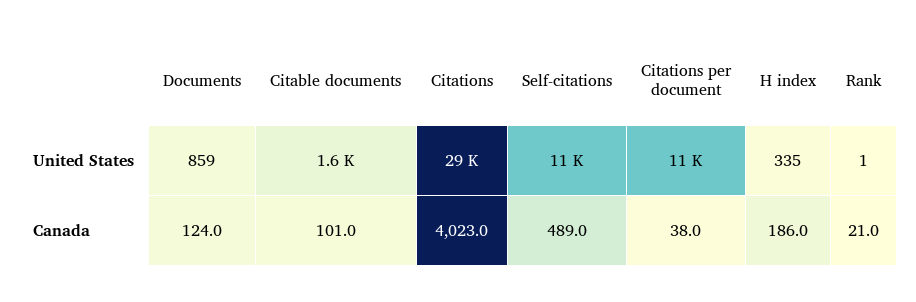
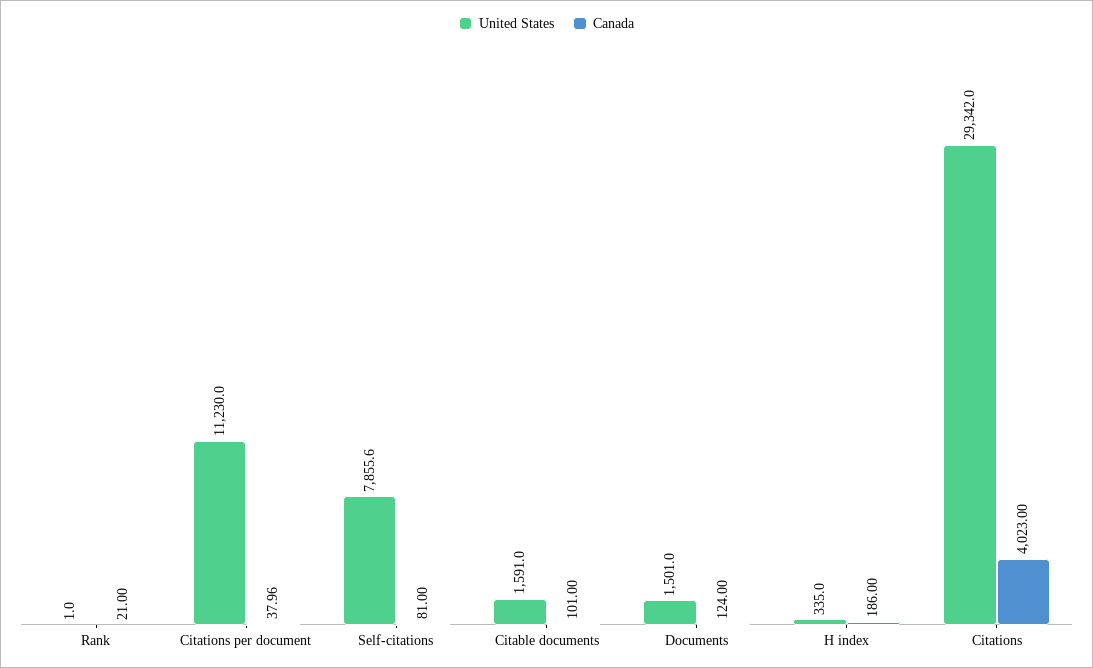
  {
    "United States": {
-     "Documents": 859,
+     "Documents": 1501,
      "Citable documents": 1591,
      "Citations": 29342,
-     "Self-citations": 11000,
+     "Self-citations": 7855.6,
      "Citations per document": 11230,
      "H index": 335,
      "Rank": 1
    },
    "Canada": {
      "Documents": 124,
      "Citable documents": 101,
      "Citations": 4023,
-     "Self-citations": 489,
+     "Self-citations": 81,
      "Citations per document": 37.96,
      "H index": 186,
      "Rank": 21
    }
  }

